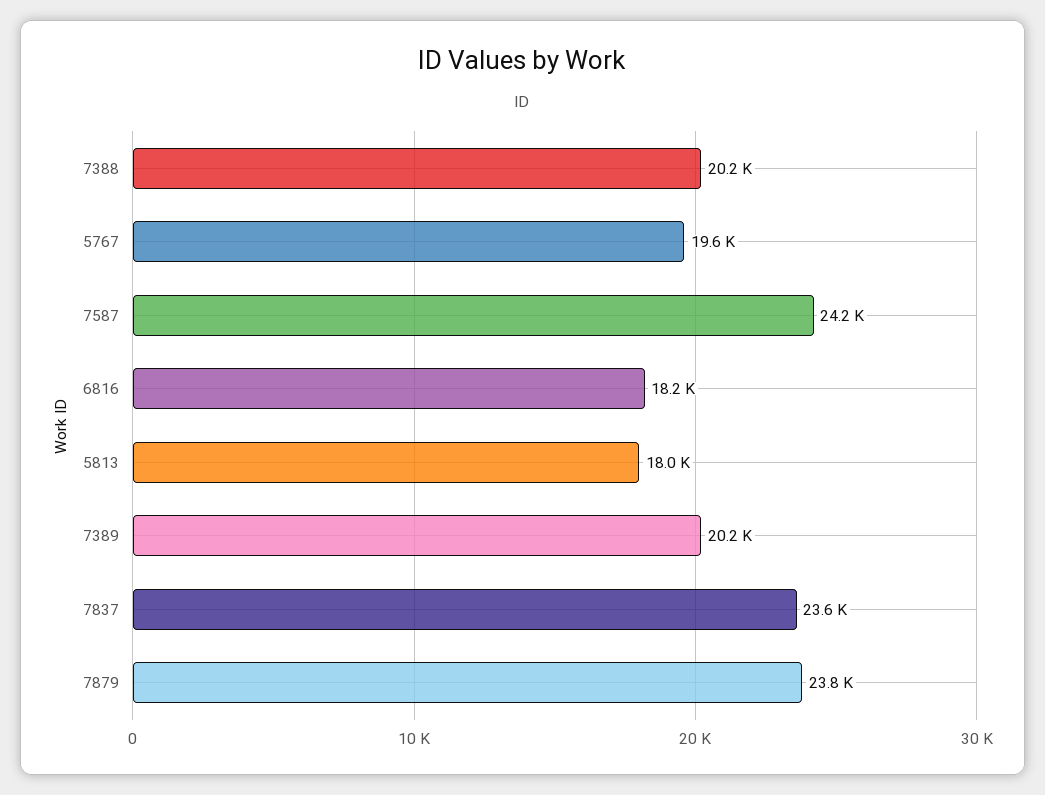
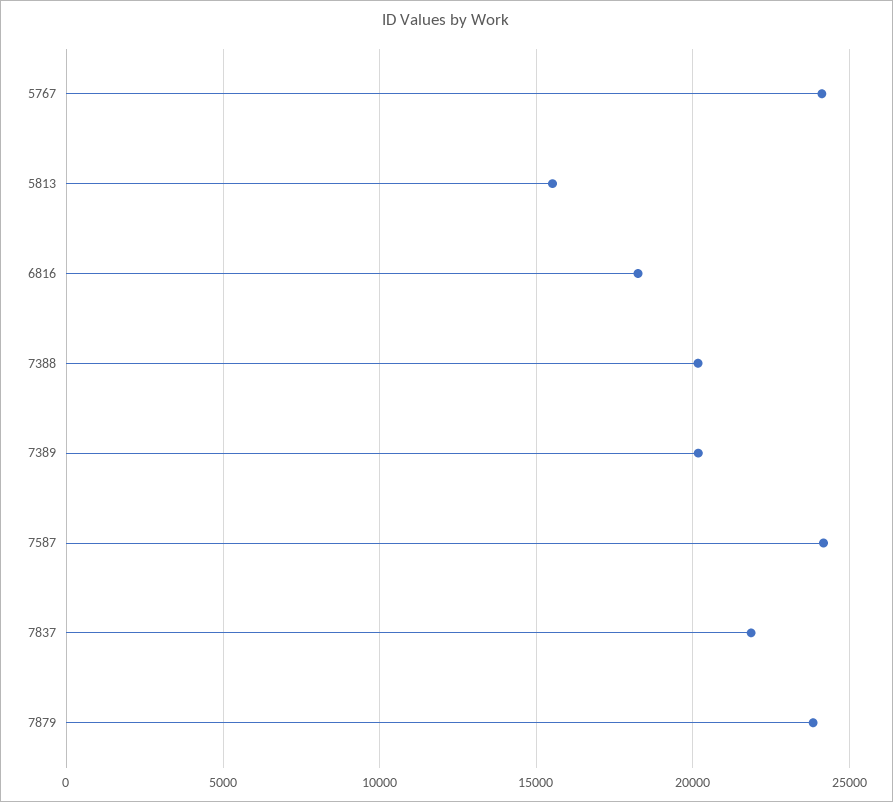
  {
    "7388": 20200,
-   "5767": 19600,
+   "5767": 24000,
    "7587": 24200,
    "6816": 18200,
-   "5813": 18000,
+   "5813": 15500,
    "7389": 20200,
-   "7837": 23600,
+   "7837": 22000,
    "7879": 23800
  }

